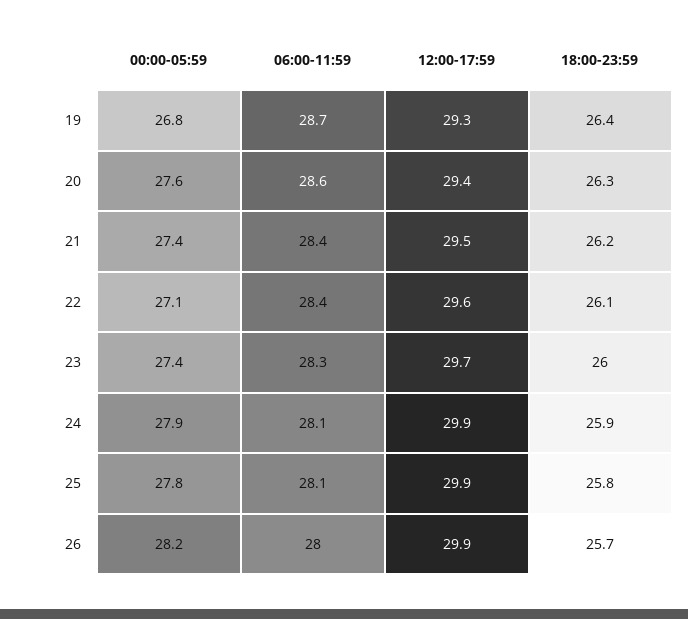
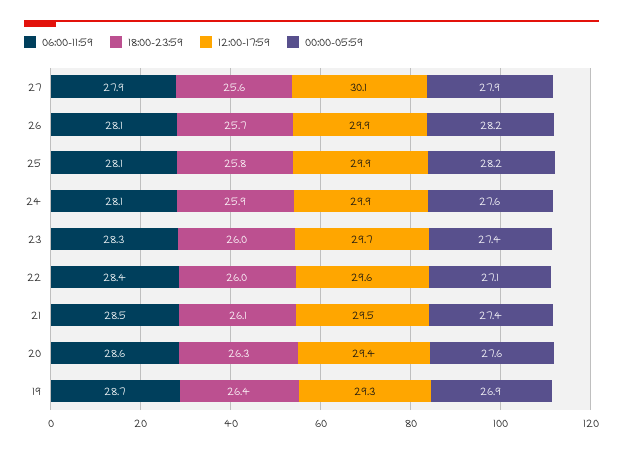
  {
    "00:00-05:59": {
-     "19": 26.8,
+     "19": 26.9,
      "20": 27.6,
      "21": 27.4,
      "22": 27.1,
      "23": 27.4,
-     "24": 27.9,
+     "24": 27.6,
-     "25": 27.8,
+     "25": 28.2,
-     "26": 28.2
+     "26": 28.2,
+     "27": 27.9
    },
    "06:00-11:59": {
      "19": 28.7,
      "20": 28.6,
-     "21": 28.4,
+     "21": 28.5,
      "22": 28.4,
      "23": 28.3,
      "24": 28.1,
      "25": 28.1,
-     "26": 28
+     "26": 28.1,
+     "27": 27.9
    },
    "12:00-17:59": {
      "19": 29.3,
      "20": 29.4,
      "21": 29.5,
      "22": 29.6,
      "23": 29.7,
      "24": 29.9,
      "25": 29.9,
-     "26": 29.9
+     "26": 29.9,
+     "27": 30.1
    },
    "18:00-23:59": {
      "19": 26.4,
      "20": 26.3,
-     "21": 26.2,
+     "21": 26.1,
-     "22": 26.1,
+     "22": 26,
      "23": 26,
      "24": 25.9,
      "25": 25.8,
-     "26": 25.7
+     "26": 25.7,
+     "27": 25.6
    }
  }

